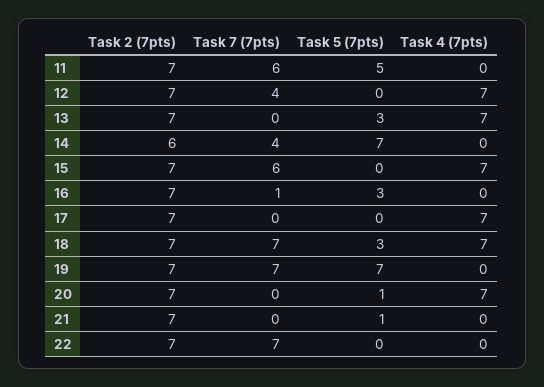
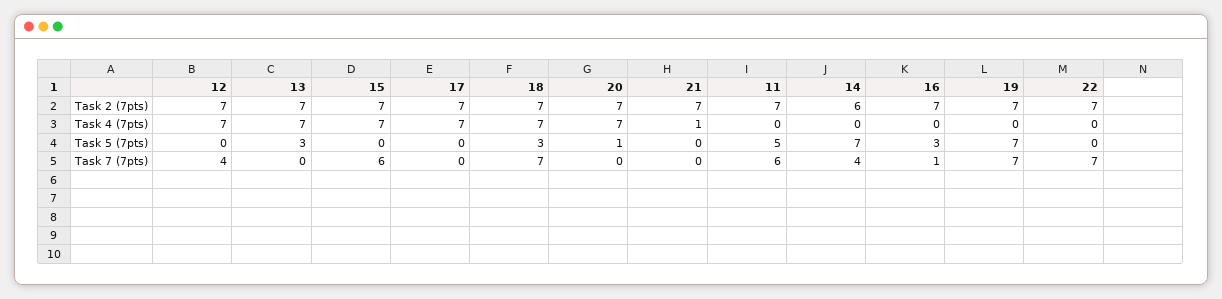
  {
    "Task 2 (7pts)": {
      "11": 7,
      "12": 7,
      "13": 7,
      "14": 6,
      "15": 7,
      "16": 7,
      "17": 7,
      "18": 7,
      "19": 7,
      "20": 7,
      "21": 7,
      "22": 7
    },
    "Task 7 (7pts)": {
      "11": 6,
      "12": 4,
      "13": 0,
      "14": 4,
      "15": 6,
      "16": 1,
      "17": 0,
      "18": 7,
      "19": 7,
      "20": 0,
      "21": 0,
      "22": 7
    },
    "Task 5 (7pts)": {
      "11": 5,
      "12": 0,
      "13": 3,
      "14": 7,
      "15": 0,
      "16": 3,
      "17": 0,
      "18": 3,
      "19": 7,
      "20": 1,
-     "21": 1,
+     "21": 0,
      "22": 0
    },
    "Task 4 (7pts)": {
      "11": 0,
      "12": 7,
      "13": 7,
      "14": 0,
      "15": 7,
      "16": 0,
      "17": 7,
      "18": 7,
      "19": 0,
      "20": 7,
-     "21": 0,
+     "21": 1,
      "22": 0
    }
  }

